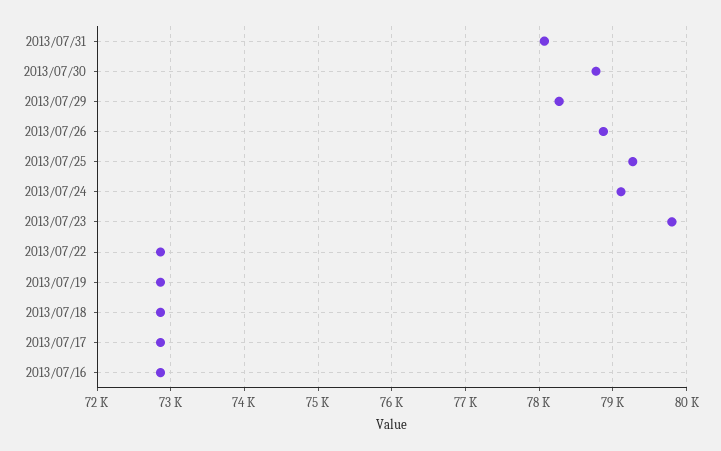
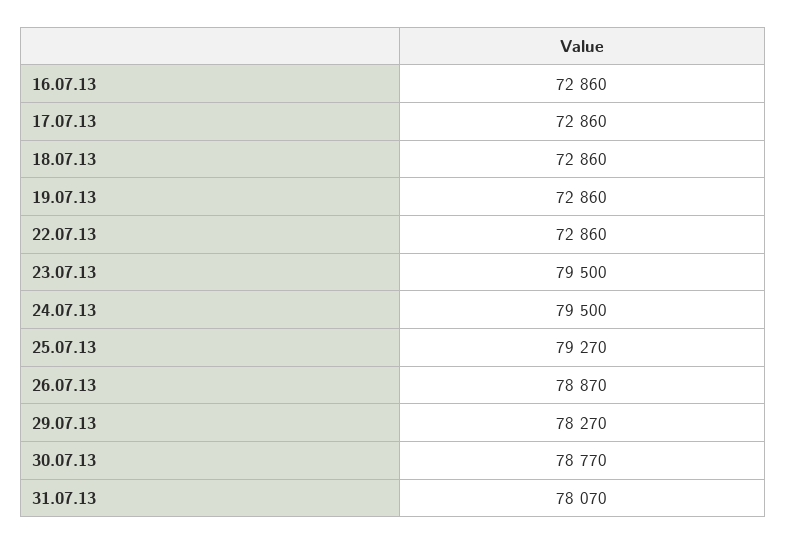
  {
    "2013/07/31": 78070,
    "2013/07/30": 78770,
    "2013/07/29": 78270,
    "2013/07/26": 78870,
    "2013/07/25": 79270,
-   "2013/07/24": 79100,
+   "2013/07/24": 79500,
-   "2013/07/23": 79800,
+   "2013/07/23": 79500,
    "2013/07/22": 72860,
    "2013/07/19": 72860,
    "2013/07/18": 72860,
    "2013/07/17": 72860,
    "2013/07/16": 72860
  }

